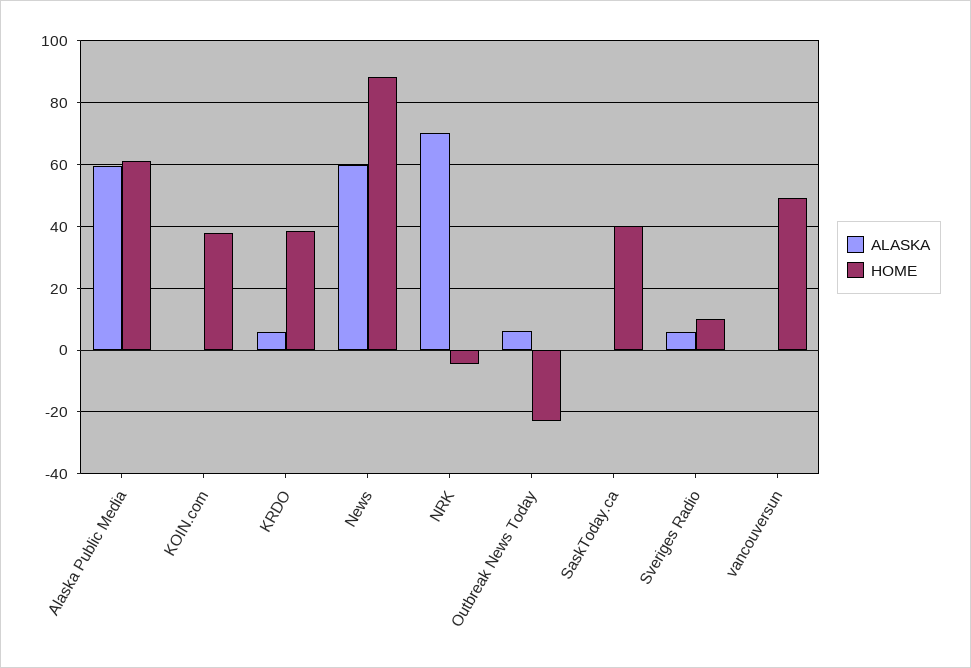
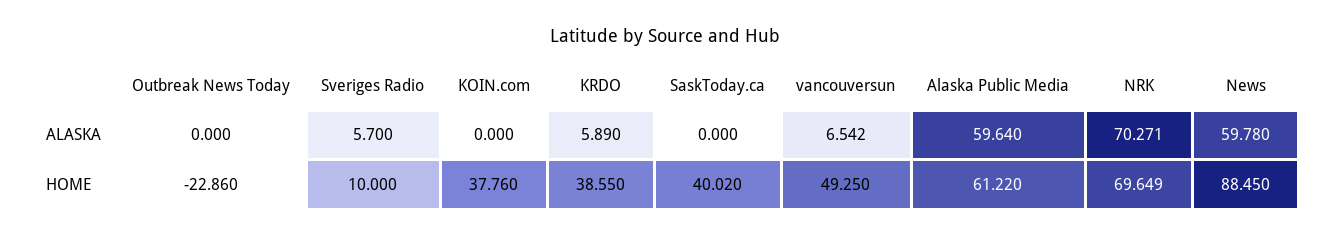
  {
    "ALASKA": {
      "Alaska Public Media": 59.64,
      "KOIN.com": 0,
      "KRDO": 5.89,
      "News": 59.78,
      "NRK": 70.271,
-     "Outbreak News Today": 6,
+     "Outbreak News Today": 0,
      "SaskToday.ca": 0,
      "Sveriges Radio": 5.7,
-     "vancouversun": 0
+     "vancouversun": 6.542
    },
    "HOME": {
      "Alaska Public Media": 61.22,
      "KOIN.com": 37.76,
      "KRDO": 38.55,
      "News": 88.45,
-     "NRK": -4,
+     "NRK": 69.649,
      "Outbreak News Today": -22.86,
      "SaskToday.ca": 40.02,
      "Sveriges Radio": 10,
      "vancouversun": 49.25
    }
  }

